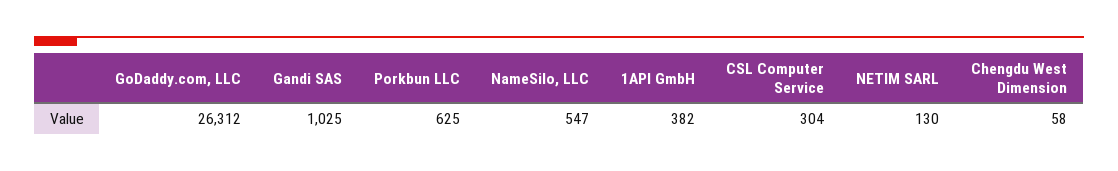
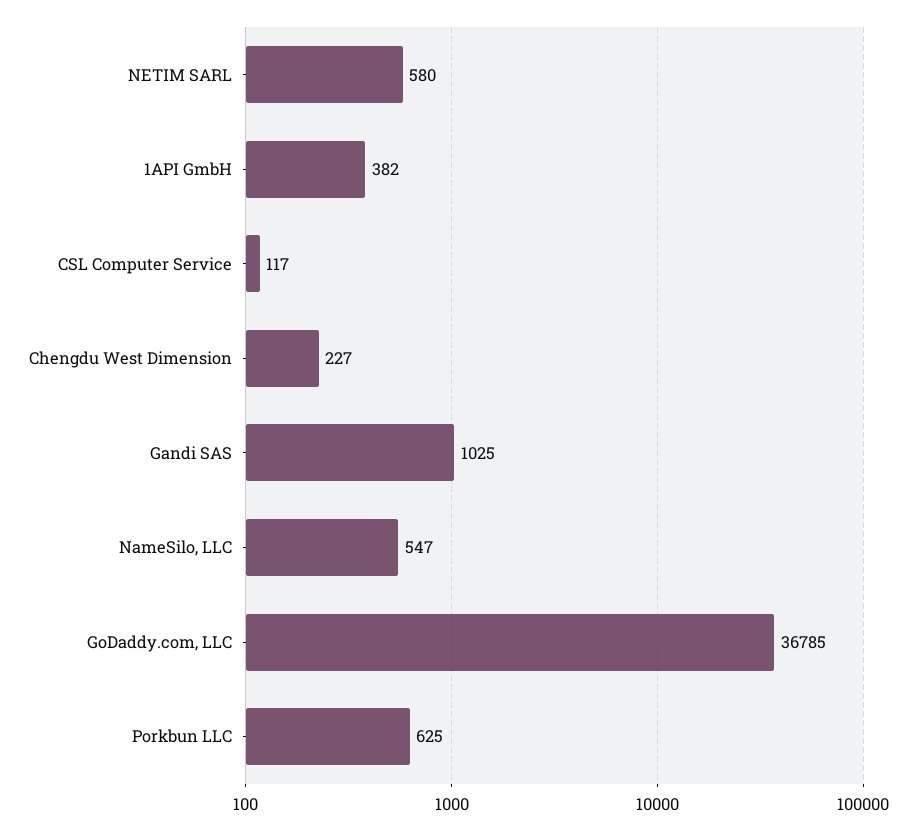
  {
-   "GoDaddy.com, LLC": 26312,
+   "GoDaddy.com, LLC": 36785,
    "Gandi SAS": 1025,
    "Porkbun LLC": 625,
    "NameSilo, LLC": 547,
    "1API GmbH": 382,
-   "CSL Computer Service": 304,
+   "CSL Computer Service": 117,
-   "NETIM SARL": 130,
+   "NETIM SARL": 580,
-   "Chengdu West Dimension": 58
+   "Chengdu West Dimension": 227
  }

